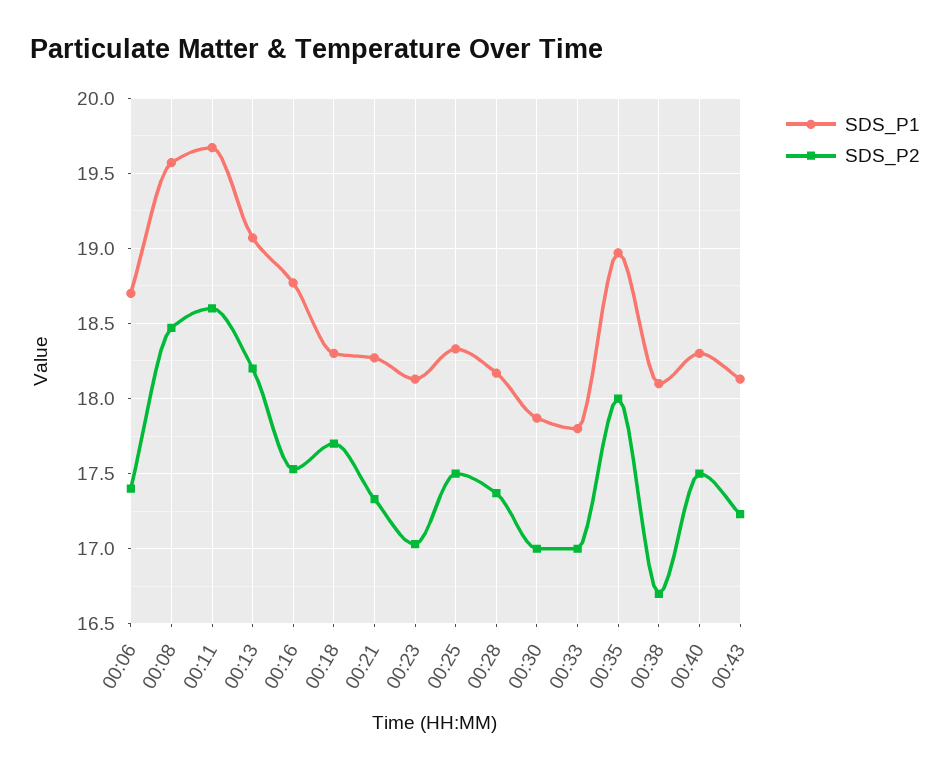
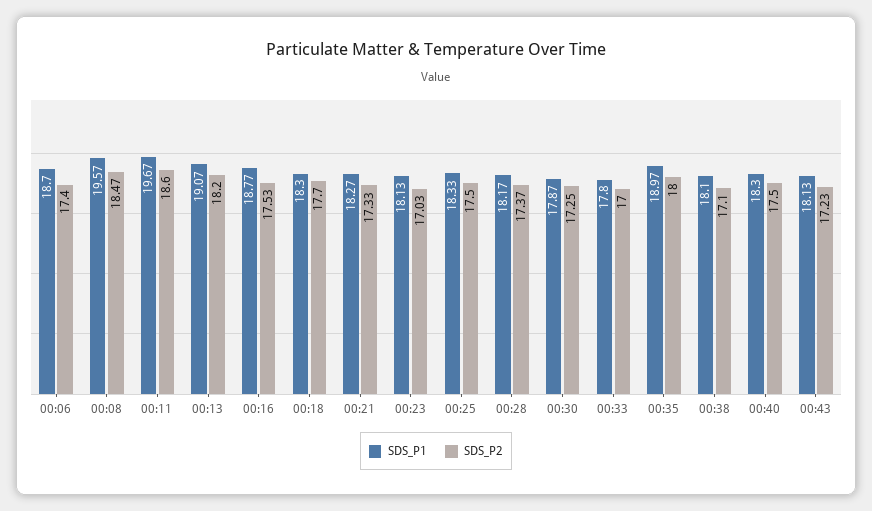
  {
    "SDS_P1": {
      "00:06": 18.7,
      "00:08": 19.57,
      "00:11": 19.67,
      "00:13": 19.07,
      "00:16": 18.77,
      "00:18": 18.3,
      "00:21": 18.27,
      "00:23": 18.13,
      "00:25": 18.33,
      "00:28": 18.17,
      "00:30": 17.87,
      "00:33": 17.8,
      "00:35": 18.97,
      "00:38": 18.1,
      "00:40": 18.3,
      "00:43": 18.13
    },
    "SDS_P2": {
      "00:06": 17.4,
      "00:08": 18.47,
      "00:11": 18.6,
      "00:13": 18.2,
      "00:16": 17.53,
      "00:18": 17.7,
      "00:21": 17.33,
      "00:23": 17.03,
      "00:25": 17.5,
      "00:28": 17.37,
-     "00:30": 17,
+     "00:30": 17.25,
      "00:33": 17,
      "00:35": 18,
-     "00:38": 16.7,
+     "00:38": 17.1,
      "00:40": 17.5,
      "00:43": 17.23
    }
  }

